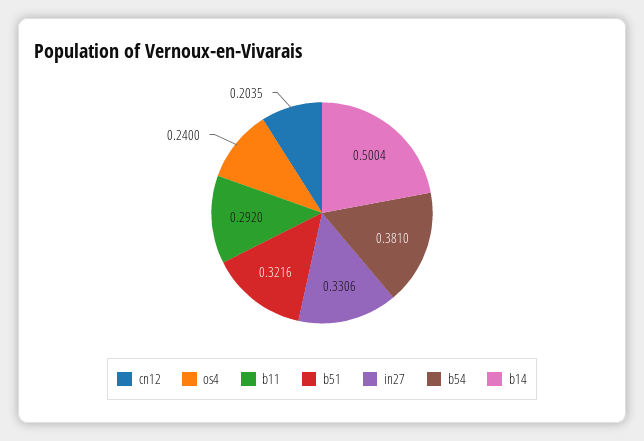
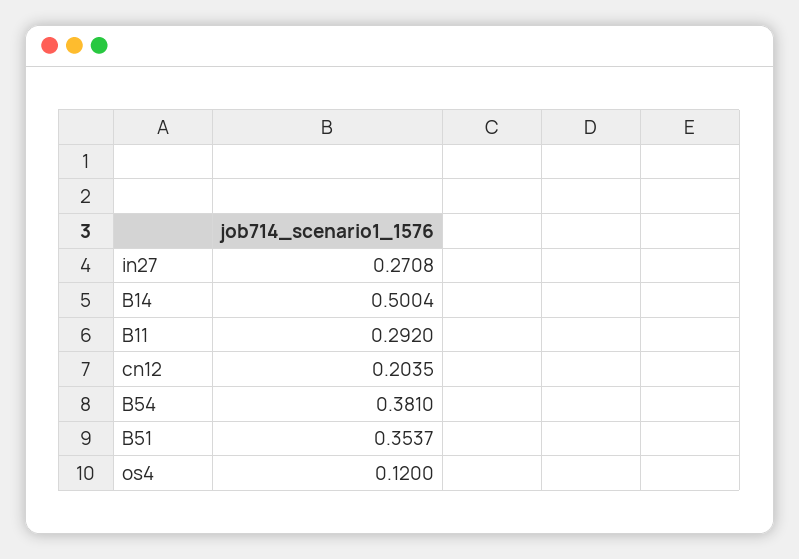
  {
    "cn12": 0.2035,
-   "os4": 0.24,
+   "os4": 0.12,
    "b11": 0.292,
-   "b51": 0.3216,
+   "b51": 0.3537,
-   "in27": 0.3306,
+   "in27": 0.2708,
    "b54": 0.381,
    "b14": 0.5004
  }

